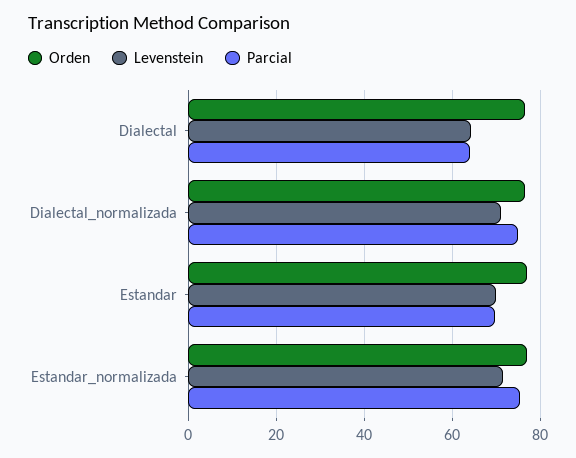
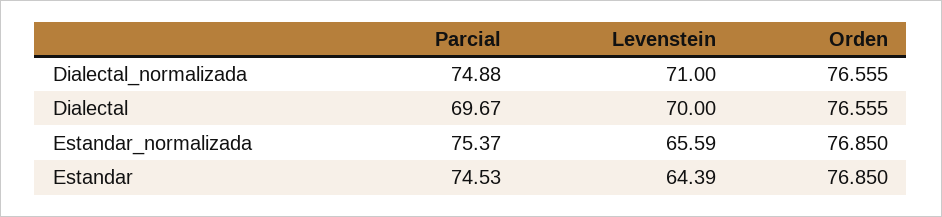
  {
    "Orden": {
      "Dialectal": 76.555,
      "Dialectal_normalizada": 76.555,
      "Estandar": 76.85,
      "Estandar_normalizada": 76.85
    },
    "Levenstein": {
-     "Dialectal": 64,
+     "Dialectal": 70,
      "Dialectal_normalizada": 71,
-     "Estandar": 70,
+     "Estandar": 64.39,
-     "Estandar_normalizada": 72
+     "Estandar_normalizada": 65.59
    },
    "Parcial": {
-     "Dialectal": 64,
+     "Dialectal": 69.67,
      "Dialectal_normalizada": 74.88,
-     "Estandar": 70,
+     "Estandar": 74.53,
      "Estandar_normalizada": 75.37
    }
  }

